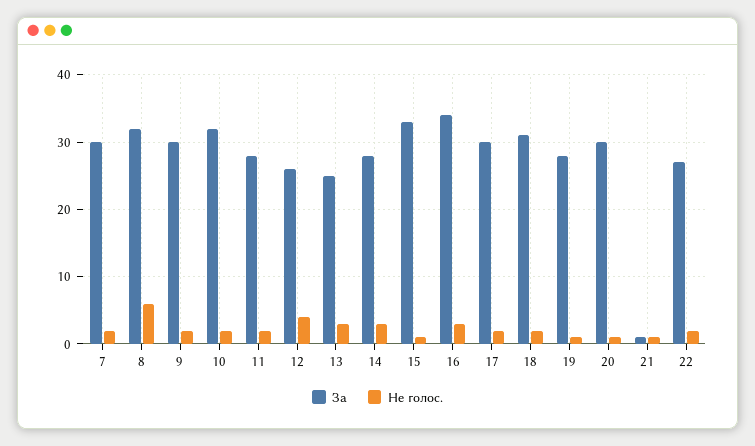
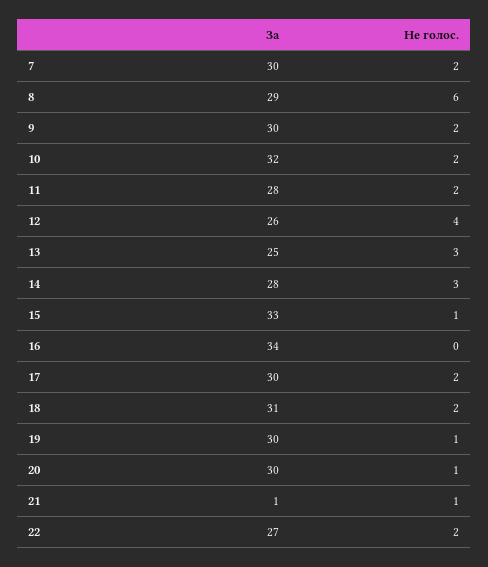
  {
    "За": {
      "7": 30,
-     "8": 32,
+     "8": 29,
      "9": 30,
      "10": 32,
      "11": 28,
      "12": 26,
      "13": 25,
      "14": 28,
      "15": 33,
      "16": 34,
      "17": 30,
      "18": 31,
-     "19": 28,
+     "19": 30,
      "20": 30,
      "21": 1,
      "22": 27
    },
    "Не голос.": {
      "7": 2,
      "8": 6,
      "9": 2,
      "10": 2,
      "11": 2,
      "12": 4,
      "13": 3,
      "14": 3,
      "15": 1,
-     "16": 3,
+     "16": 0,
      "17": 2,
      "18": 2,
      "19": 1,
      "20": 1,
      "21": 1,
      "22": 2
    }
  }

